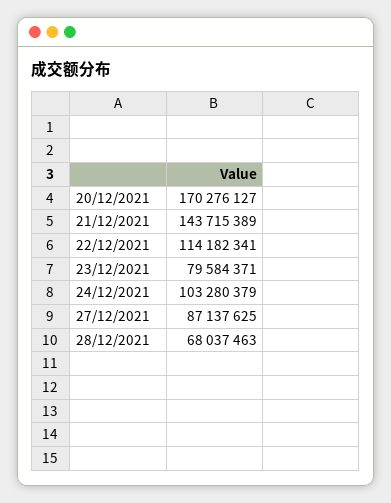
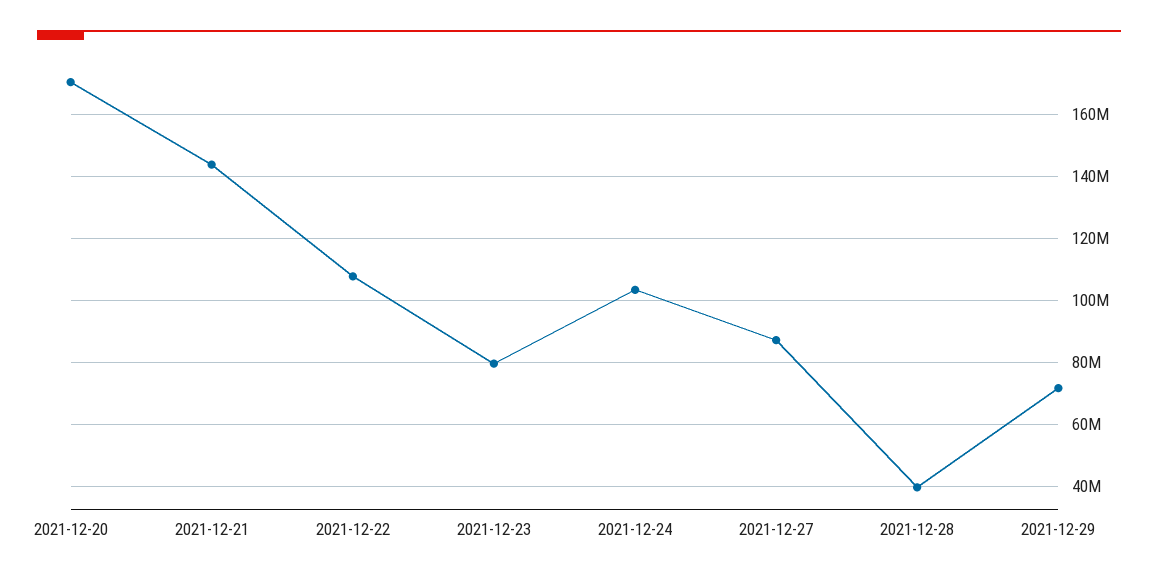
  {
    "20/12/2021": 170276127,
    "21/12/2021": 143715389,
-   "22/12/2021": 114182341,
+   "22/12/2021": 108000000,
    "23/12/2021": 79584371,
    "24/12/2021": 103280379,
    "27/12/2021": 87137625,
-   "28/12/2021": 68037463
+   "28/12/2021": 40000000,
+   "2021-12-29": 72000000
  }

